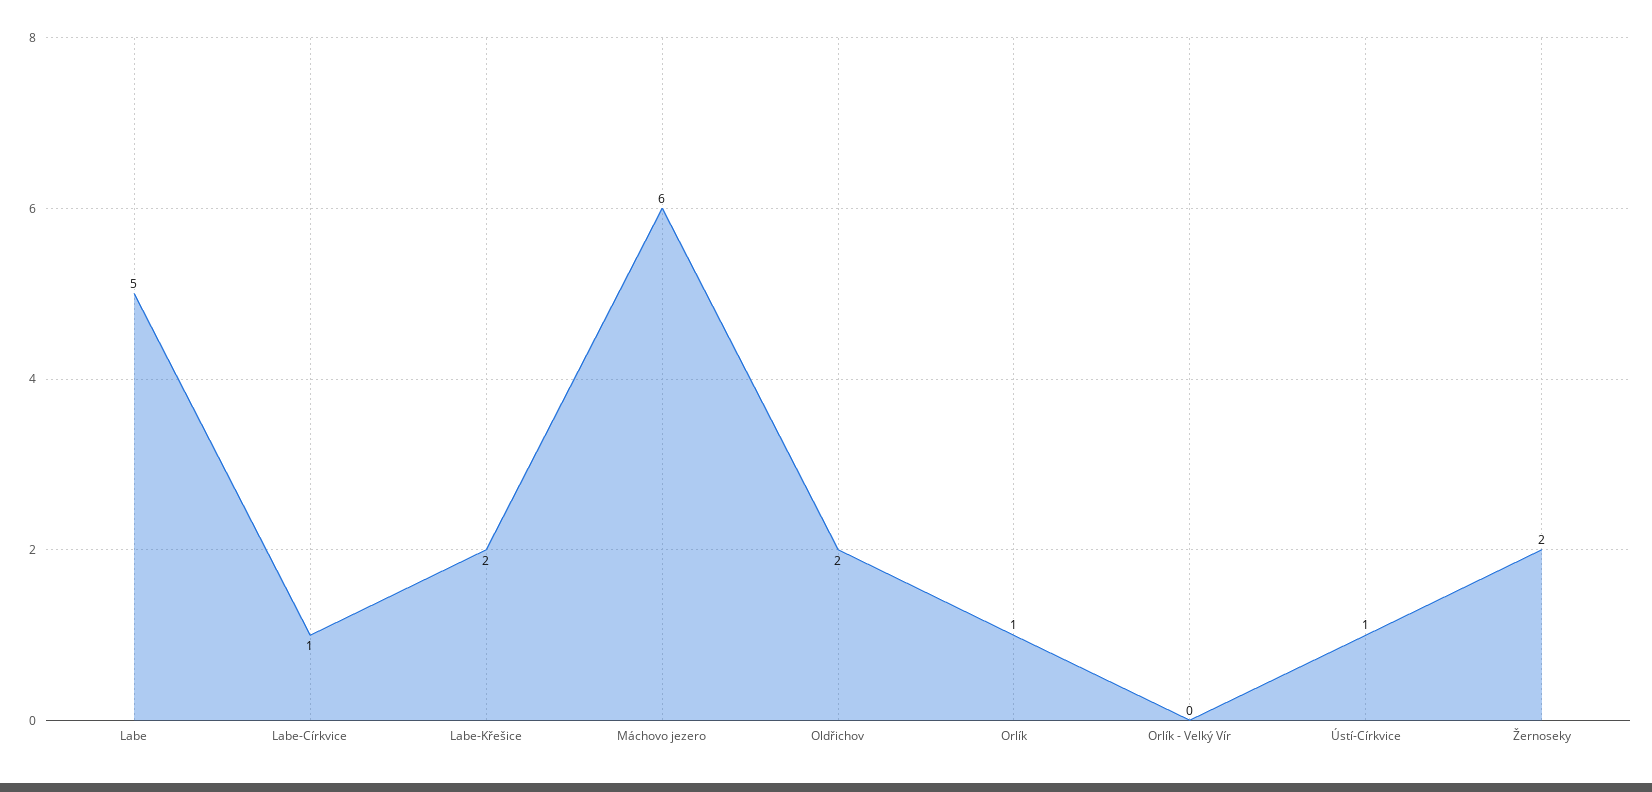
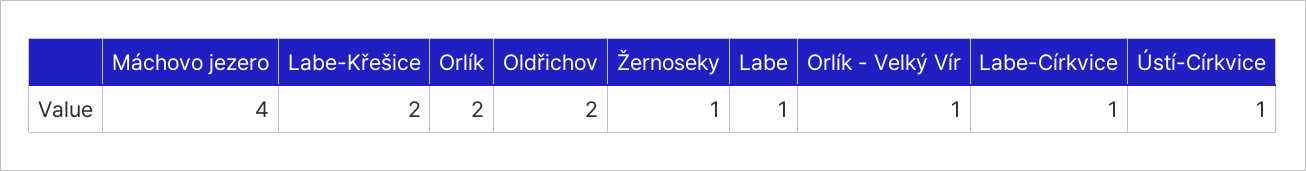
  {
-   "Labe": 5,
+   "Labe": 1,
    "Labe-Církvice": 1,
    "Labe-Křešice": 2,
-   "Máchovo jezero": 6,
+   "Máchovo jezero": 4,
    "Oldřichov": 2,
-   "Orlík": 1,
+   "Orlík": 2,
-   "Orlík - Velký Vír": 0,
+   "Orlík - Velký Vír": 1,
    "Ústí-Církvice": 1,
-   "Žernoseky": 2
+   "Žernoseky": 1
  }

